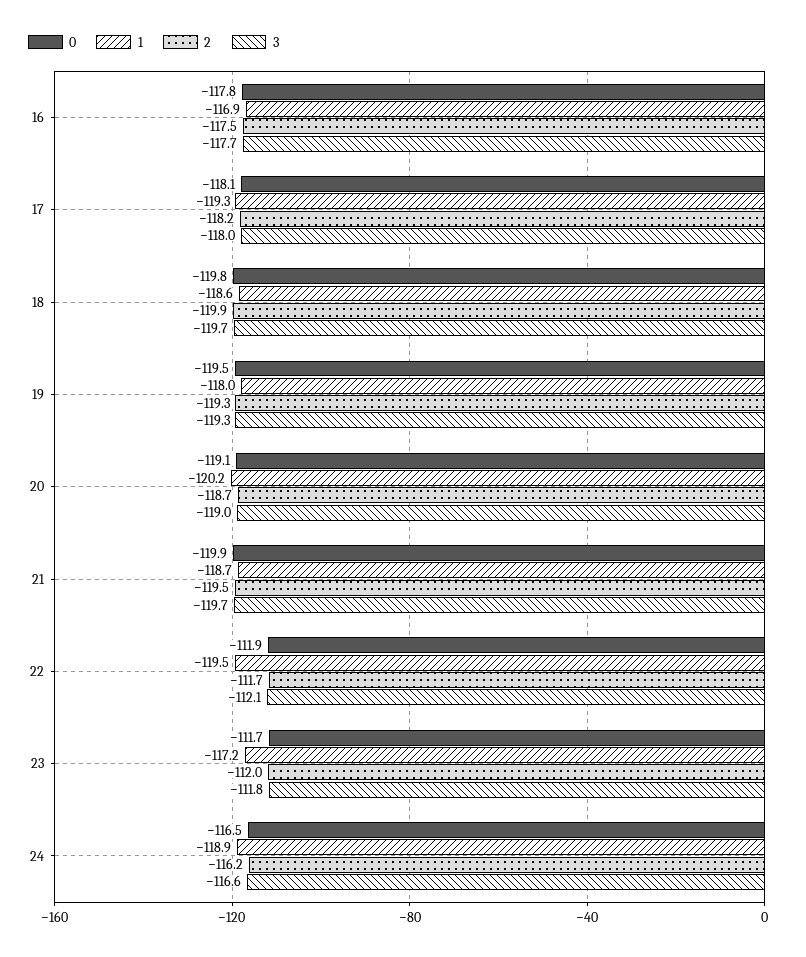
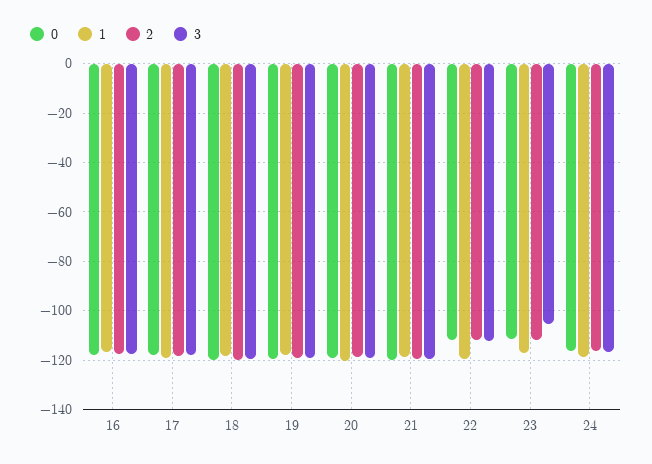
  {
    "0": {
      "16": -117.8,
      "17": -118.1,
      "18": -119.8,
      "19": -119.5,
      "20": -119.1,
      "21": -119.9,
      "22": -111.9,
      "23": -111.7,
      "24": -116.5
    },
    "1": {
      "16": -116.9,
      "17": -119.3,
      "18": -118.6,
      "19": -118,
      "20": -120.2,
      "21": -118.7,
      "22": -119.5,
      "23": -117.2,
      "24": -118.9
    },
    "2": {
      "16": -117.5,
      "17": -118.2,
      "18": -119.9,
      "19": -119.3,
      "20": -118.7,
      "21": -119.5,
      "22": -111.7,
      "23": -112,
      "24": -116.2
    },
    "3": {
      "16": -117.7,
      "17": -118,
      "18": -119.7,
      "19": -119.3,
      "20": -119,
      "21": -119.7,
      "22": -112.1,
-     "23": -111.8,
+     "23": -105,
      "24": -116.6
    }
  }

